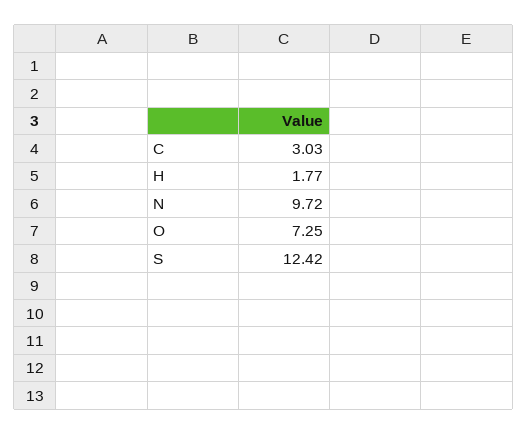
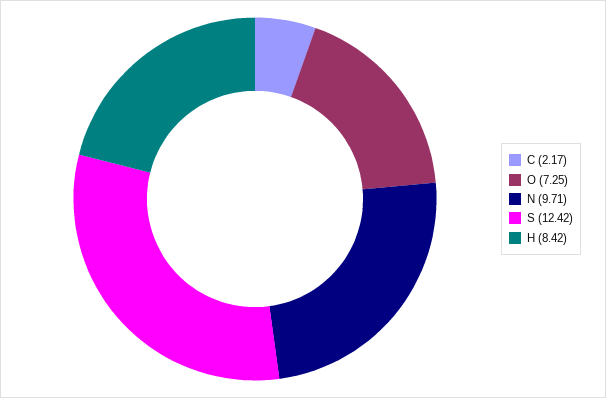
  {
-   "C": 3.03,
+   "C": 2.17,
-   "H": 1.77,
+   "H": 8.42,
-   "N": 9.72,
+   "N": 9.71,
    "O": 7.25,
    "S": 12.42
  }

